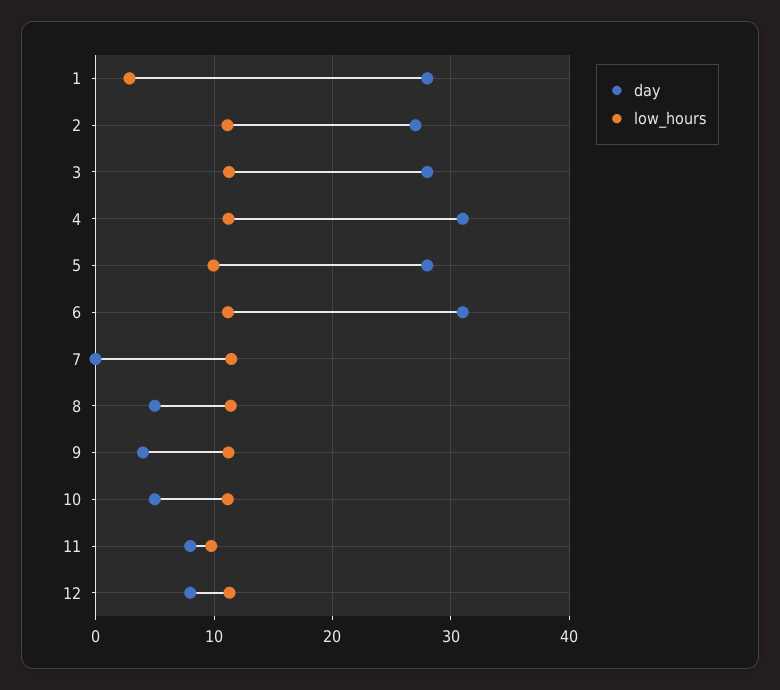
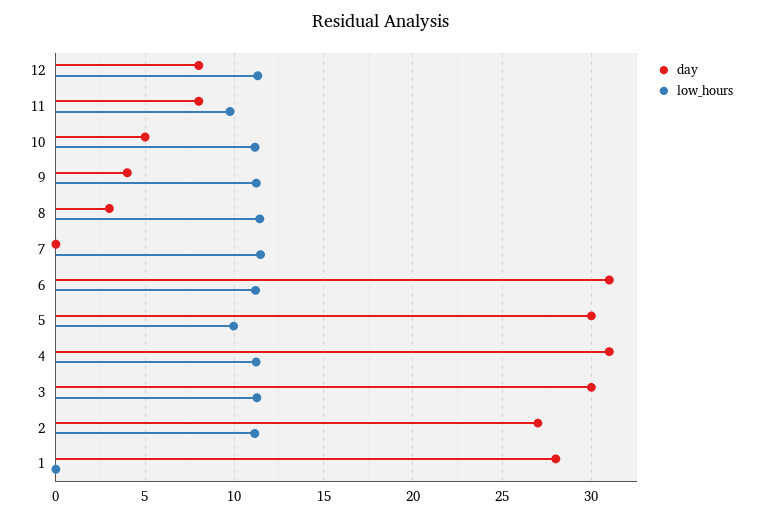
  {
    "day": {
      "1": 28,
      "2": 27,
-     "3": 28,
+     "3": 30,
      "4": 31,
-     "5": 28,
+     "5": 30,
      "6": 31,
      "7": 0,
-     "8": 5,
+     "8": 3,
      "9": 4,
      "10": 5,
      "11": 8,
      "12": 8
    },
    "low_hours": {
-     "1": 3,
+     "1": 0,
      "2": 11,
      "3": 11.5,
      "4": 11,
      "5": 10,
      "6": 11,
      "7": 11.5,
      "8": 11.5,
      "9": 11,
      "10": 11,
      "11": 10,
      "12": 11.5
    }
  }

